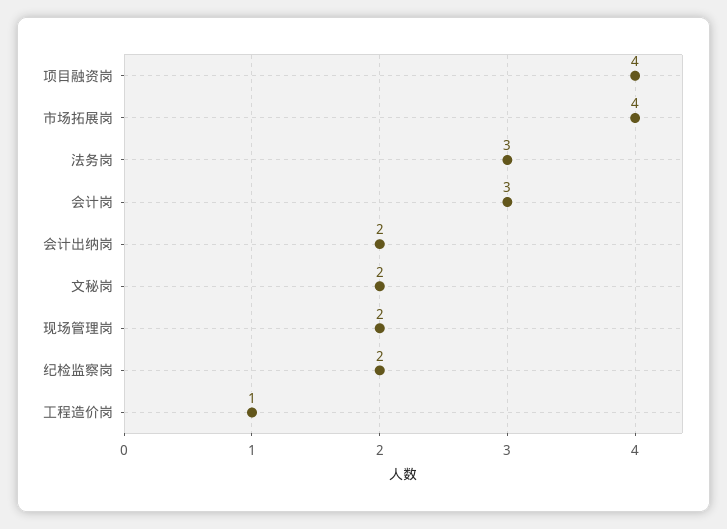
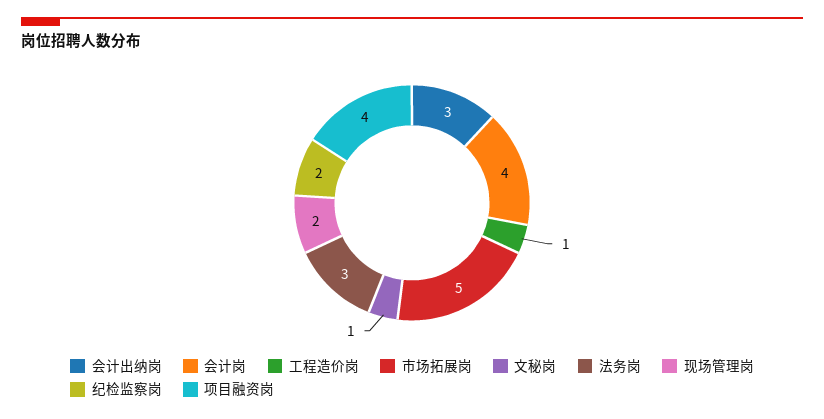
  {
    "项目融资岗": 4,
-   "市场拓展岗": 4,
+   "市场拓展岗": 5,
    "法务岗": 3,
-   "会计岗": 3,
+   "会计岗": 4,
-   "会计出纳岗": 2,
+   "会计出纳岗": 3,
-   "文秘岗": 2,
+   "文秘岗": 1,
    "现场管理岗": 2,
    "纪检监察岗": 2,
    "工程造价岗": 1
  }

